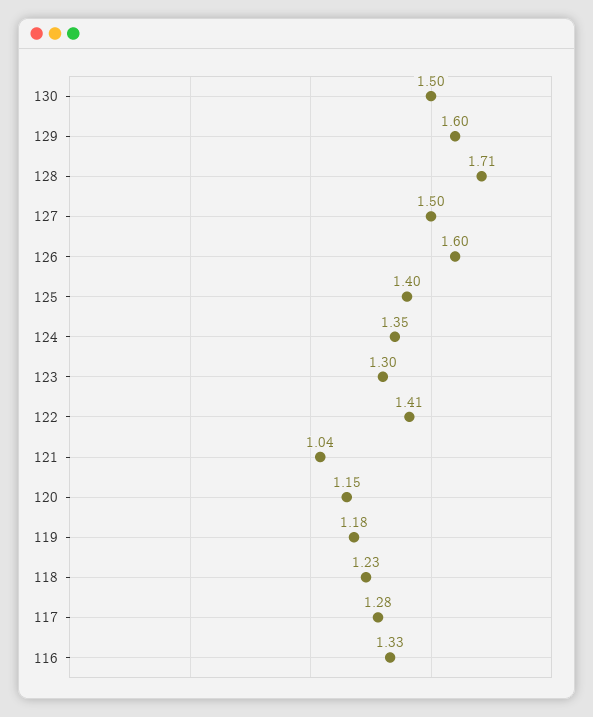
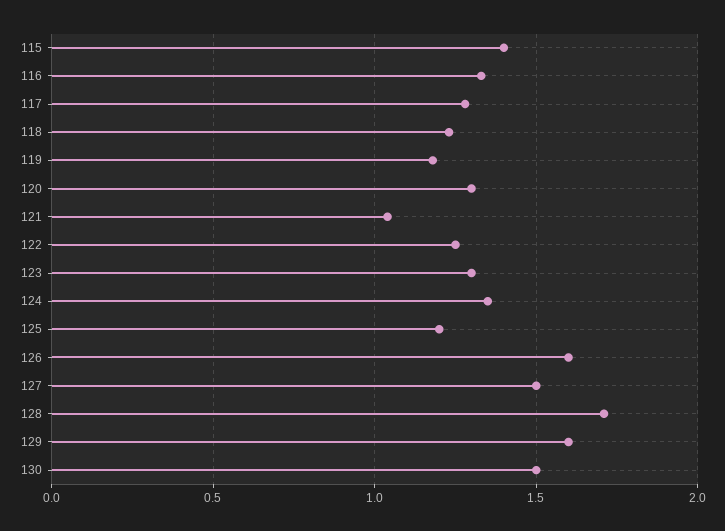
  {
    "130": 1.5,
    "129": 1.6,
    "128": 1.71,
    "127": 1.5,
    "126": 1.6,
-   "125": 1.4,
+   "125": 1.2,
    "124": 1.35,
    "123": 1.3,
-   "122": 1.41,
+   "122": 1.25,
    "121": 1.04,
-   "120": 1.15,
+   "120": 1.3,
    "119": 1.18,
    "118": 1.23,
    "117": 1.28,
-   "116": 1.33
+   "116": 1.33,
+   "115": 1.4
  }

